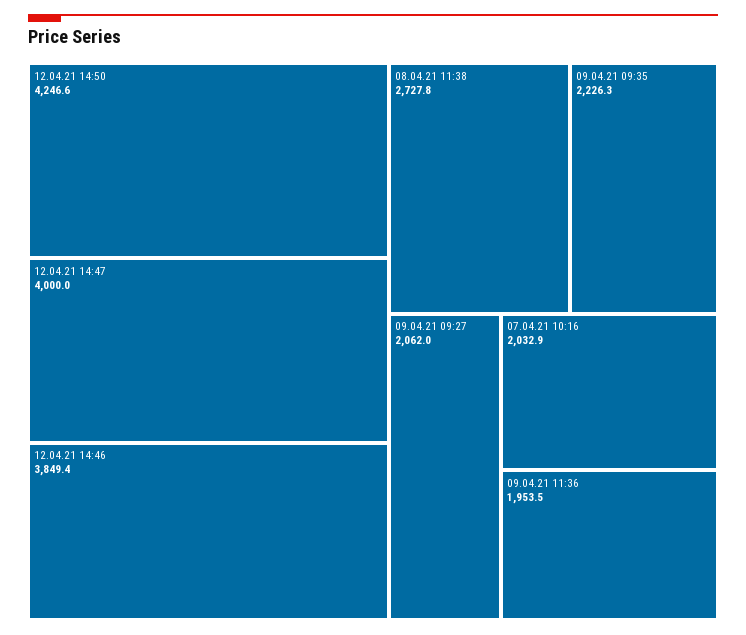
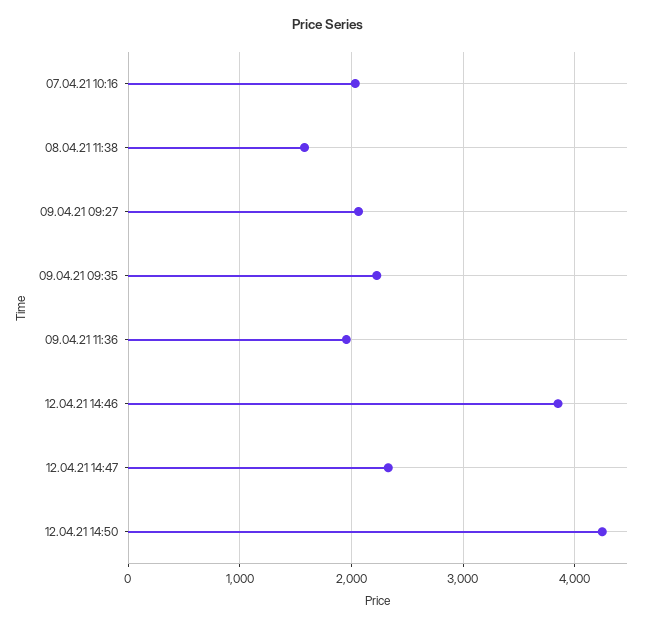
  {
    "12.04.21 14:50": 4246.6,
-   "12.04.21 14:47": 4000,
+   "12.04.21 14:47": 2300,
    "12.04.21 14:46": 3849.4,
-   "08.04.21 11:38": 2727.8,
+   "08.04.21 11:38": 1600,
    "09.04.21 09:35": 2226.3,
    "09.04.21 09:27": 2062,
    "07.04.21 10:16": 2032.9,
    "09.04.21 11:36": 1953.5
  }

